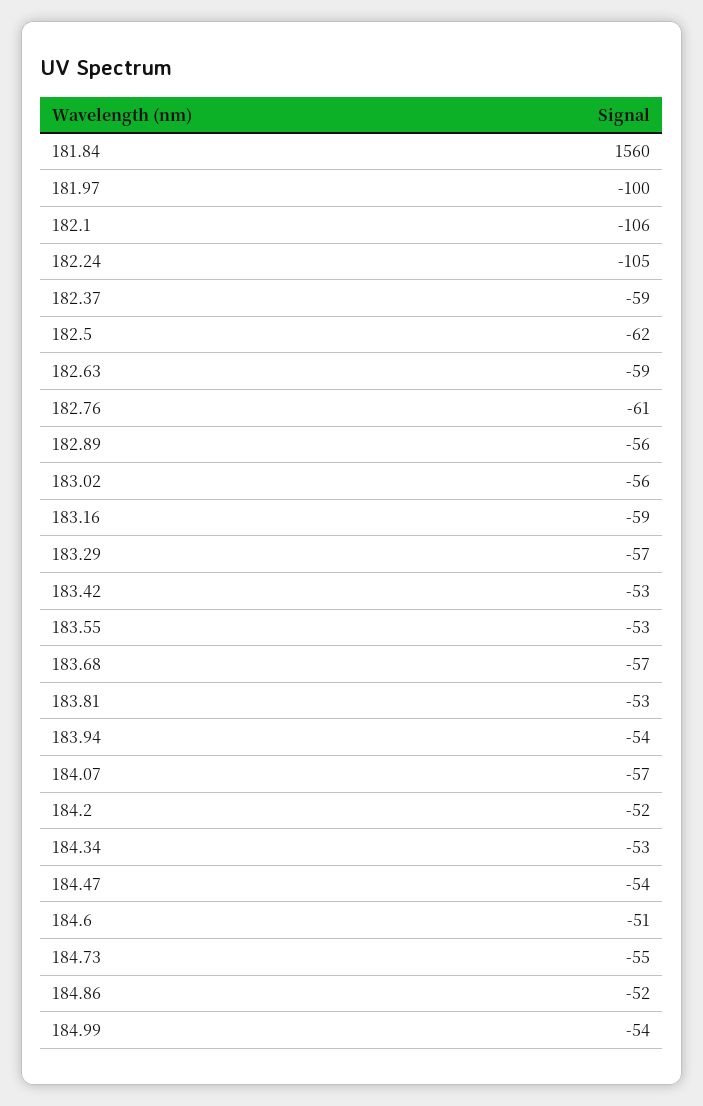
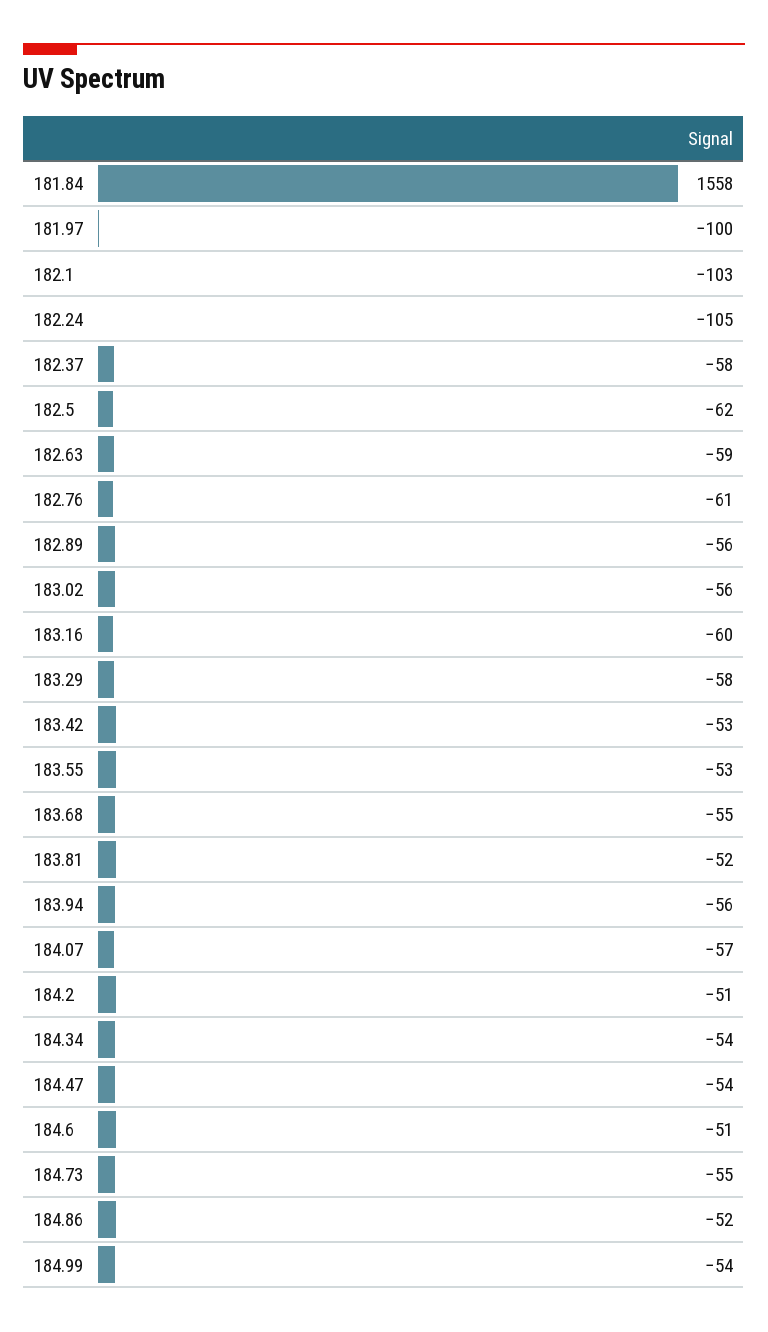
  {
-   "181.84": 1560,
+   "181.84": 1558,
    "181.97": -100,
-   "182.1": -106,
+   "182.1": -103,
    "182.24": -105,
-   "182.37": -59,
+   "182.37": -58,
    "182.5": -62,
    "182.63": -59,
    "182.76": -61,
    "182.89": -56,
    "183.02": -56,
-   "183.16": -59,
+   "183.16": -60,
-   "183.29": -57,
+   "183.29": -58,
    "183.42": -53,
    "183.55": -53,
-   "183.68": -57,
+   "183.68": -55,
-   "183.81": -53,
+   "183.81": -52,
-   "183.94": -54,
+   "183.94": -56,
    "184.07": -57,
-   "184.2": -52,
+   "184.2": -51,
-   "184.34": -53,
+   "184.34": -54,
    "184.47": -54,
    "184.6": -51,
    "184.73": -55,
    "184.86": -52,
    "184.99": -54
  }

